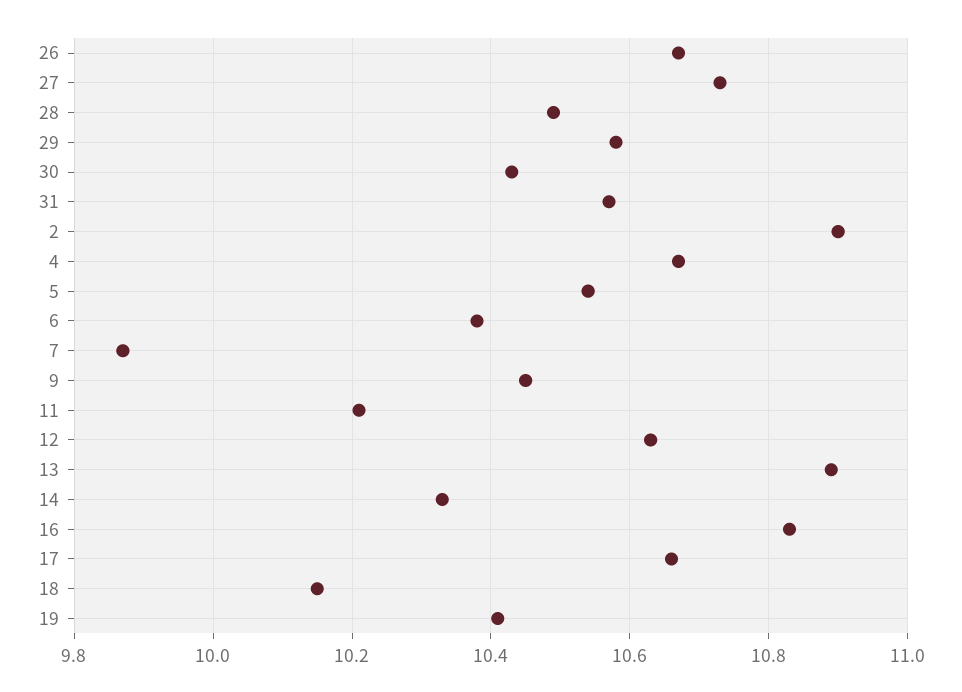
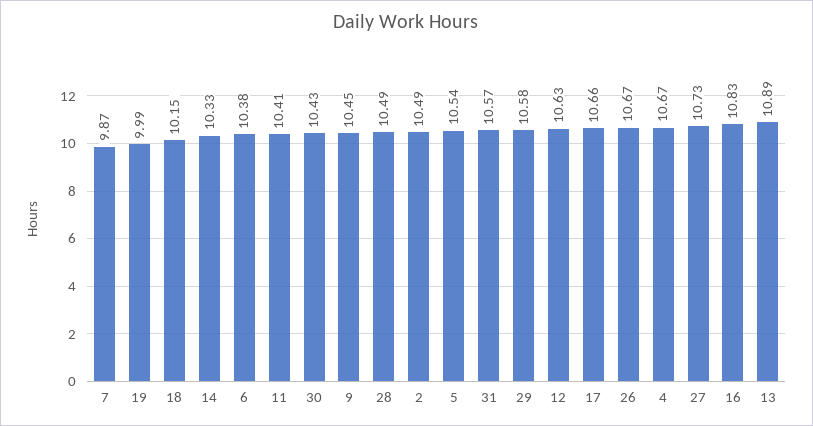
  {
    "26": 10.67,
    "27": 10.73,
    "28": 10.49,
    "29": 10.58,
    "30": 10.43,
    "31": 10.57,
-   "2": 10.9,
+   "2": 10.49,
    "4": 10.67,
    "5": 10.54,
    "6": 10.38,
    "7": 9.87,
    "9": 10.45,
-   "11": 10.2,
+   "11": 10.41,
    "12": 10.63,
    "13": 10.89,
    "14": 10.33,
    "16": 10.83,
    "17": 10.66,
    "18": 10.15,
-   "19": 10.4
+   "19": 9.99
  }

